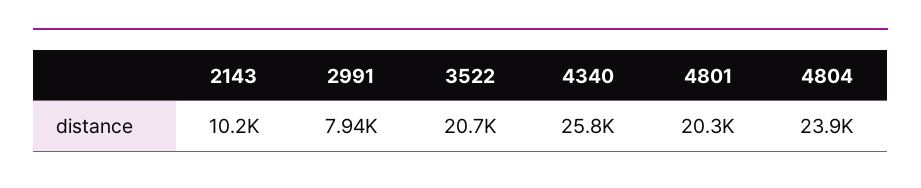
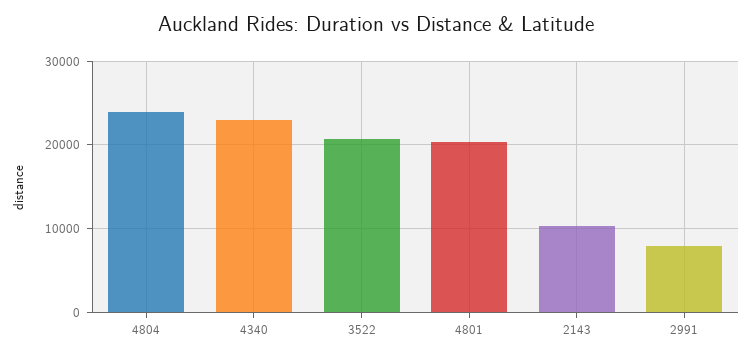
  {
    "2143": 10200,
    "2991": 7940,
    "3522": 20700,
-   "4340": 25800,
+   "4340": 23000,
    "4801": 20300,
    "4804": 23900
  }

